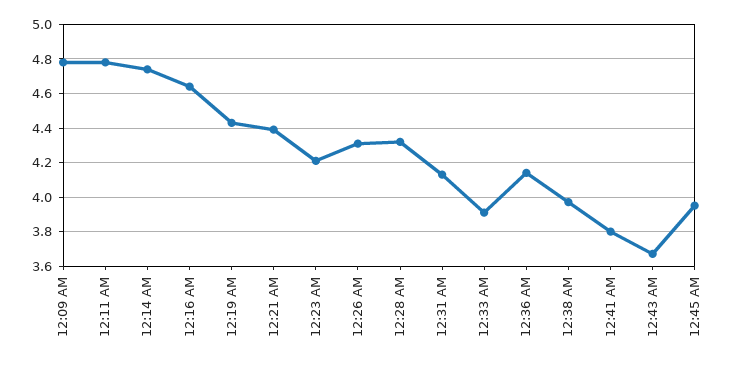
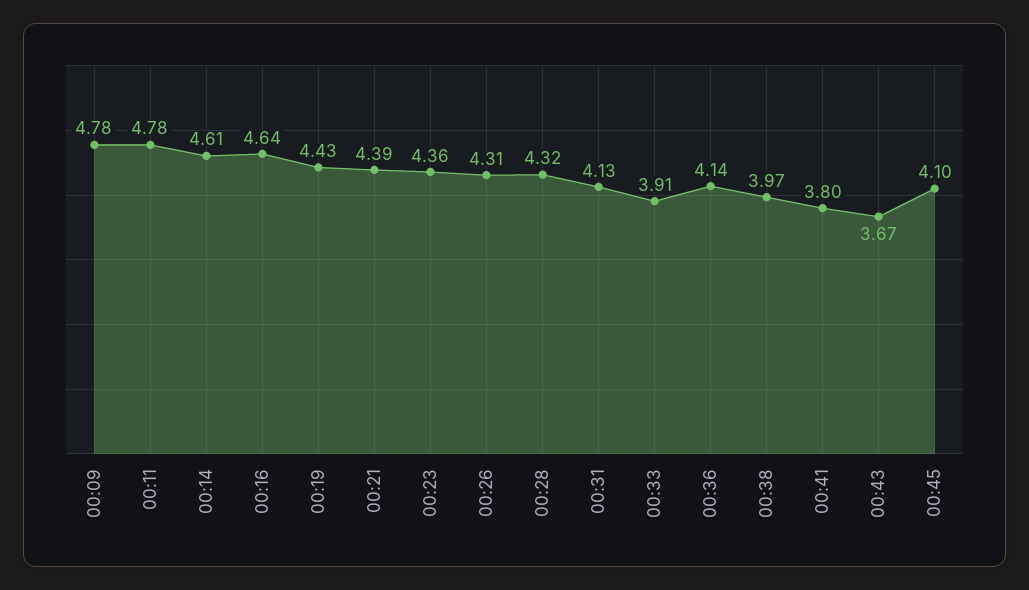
  {
    "12:09 AM": 4.78,
    "12:11 AM": 4.78,
-   "12:14 AM": 4.75,
+   "12:14 AM": 4.61,
    "12:16 AM": 4.64,
    "12:19 AM": 4.43,
    "12:21 AM": 4.39,
-   "12:23 AM": 4.2,
+   "12:23 AM": 4.36,
    "12:26 AM": 4.31,
    "12:28 AM": 4.32,
    "12:31 AM": 4.13,
    "12:33 AM": 3.91,
    "12:36 AM": 4.14,
    "12:38 AM": 3.97,
    "12:41 AM": 3.8,
    "12:43 AM": 3.67,
-   "12:45 AM": 3.95
+   "12:45 AM": 4.1
  }

